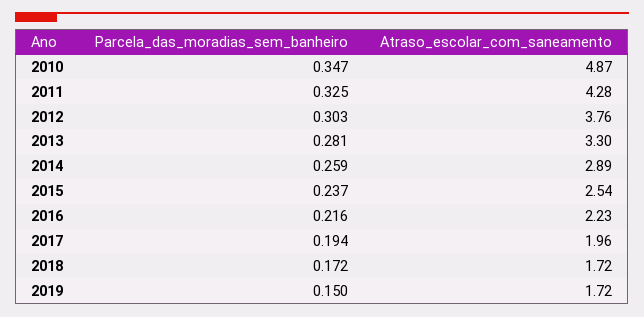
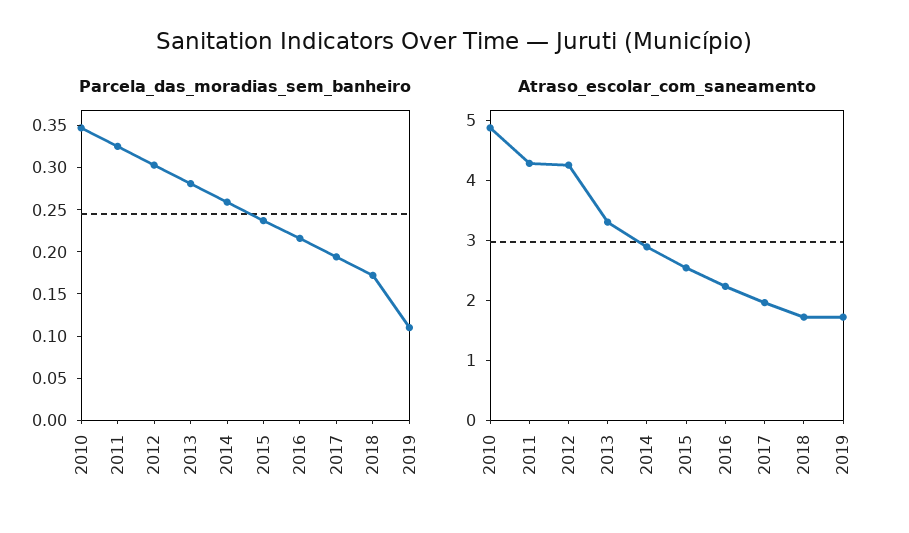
  {
    "Parcela_das_moradias_sem_banheiro": {
      "2010": 0.347,
      "2011": 0.325,
      "2012": 0.303,
      "2013": 0.281,
      "2014": 0.259,
      "2015": 0.237,
      "2016": 0.216,
      "2017": 0.194,
      "2018": 0.172,
-     "2019": 0.15
+     "2019": 0.11
    },
    "Atraso_escolar_com_saneamento": {
      "2010": 4.87,
      "2011": 4.28,
-     "2012": 3.76,
+     "2012": 4.2,
      "2013": 3.3,
      "2014": 2.89,
      "2015": 2.54,
      "2016": 2.23,
      "2017": 1.96,
      "2018": 1.72,
      "2019": 1.72
    }
  }

